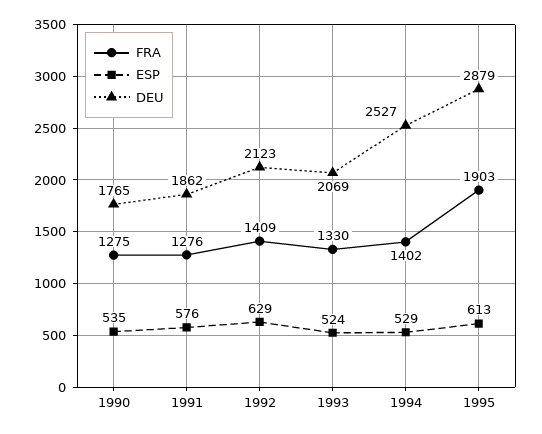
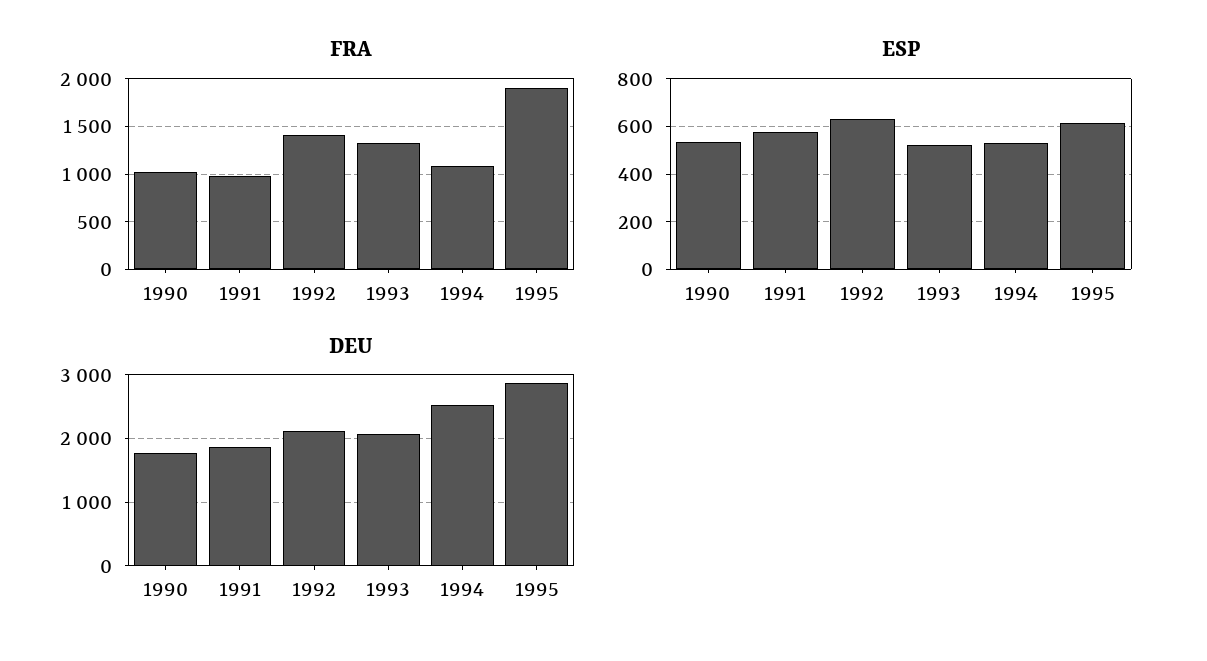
  {
    "FRA": {
-     "1990": 1275,
+     "1990": 1000,
-     "1991": 1276,
+     "1991": 1000,
      "1992": 1409,
      "1993": 1330,
-     "1994": 1402,
+     "1994": 1100,
      "1995": 1903
    },
    "ESP": {
      "1990": 535,
      "1991": 576,
      "1992": 629,
      "1993": 524,
      "1994": 529,
      "1995": 613
    },
    "DEU": {
      "1990": 1765,
      "1991": 1862,
      "1992": 2123,
      "1993": 2069,
      "1994": 2527,
      "1995": 2879
    }
  }

